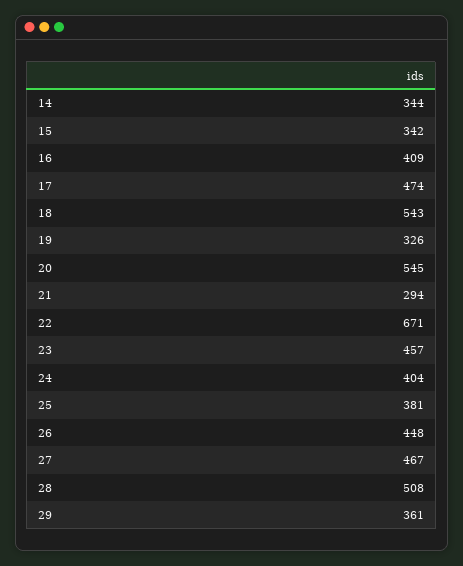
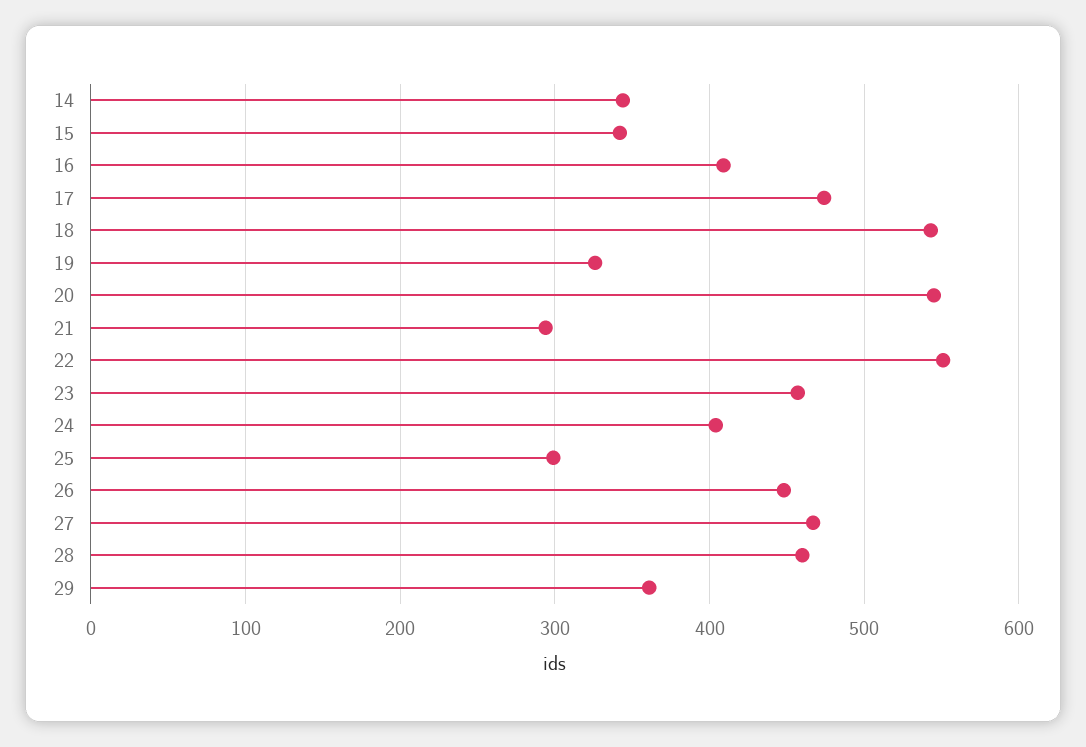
  {
    "14": 344,
    "15": 342,
    "16": 409,
    "17": 474,
    "18": 543,
    "19": 326,
    "20": 545,
    "21": 294,
-   "22": 671,
+   "22": 550,
    "23": 457,
    "24": 404,
-   "25": 381,
+   "25": 300,
    "26": 448,
    "27": 467,
-   "28": 508,
+   "28": 460,
    "29": 361
  }

